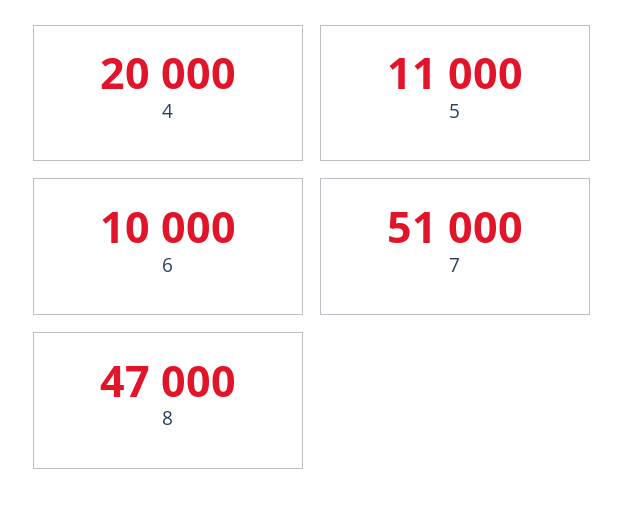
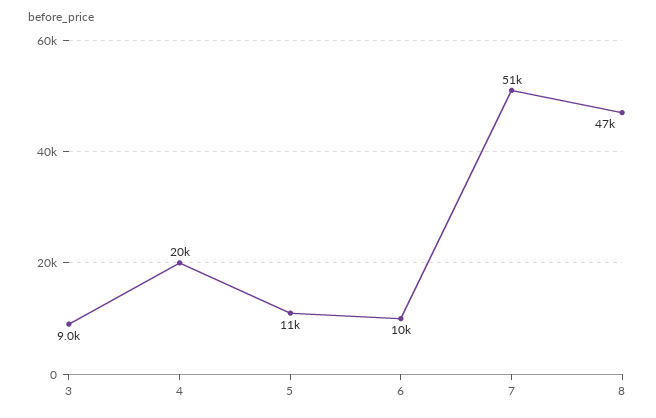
  {
    "4": 20000,
    "5": 11000,
    "6": 10000,
    "7": 51000,
-   "8": 47000
+   "8": 47000,
+   "3": 9000
  }

